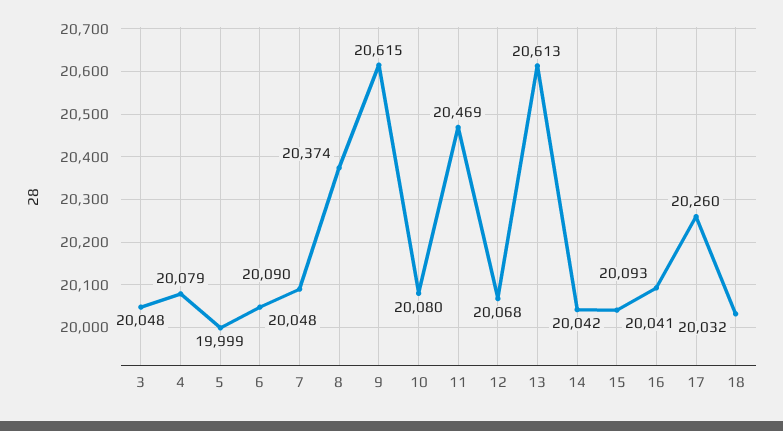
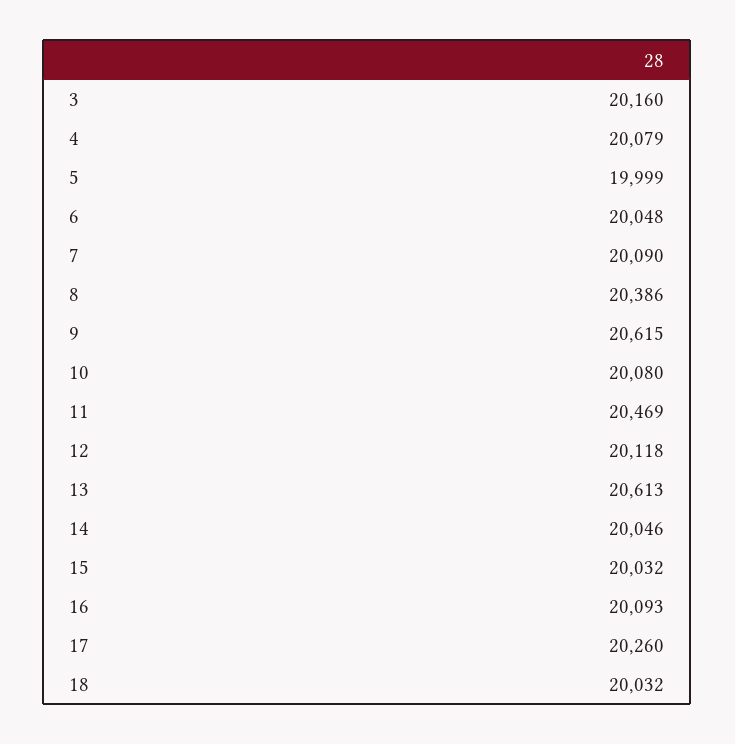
  {
-   "3": 20048,
+   "3": 20160,
    "4": 20079,
    "5": 19999,
    "6": 20048,
    "7": 20090,
-   "8": 20374,
+   "8": 20386,
    "9": 20615,
    "10": 20080,
    "11": 20469,
-   "12": 20068,
+   "12": 20118,
    "13": 20613,
-   "14": 20042,
+   "14": 20046,
-   "15": 20041,
+   "15": 20032,
    "16": 20093,
    "17": 20260,
    "18": 20032
  }

